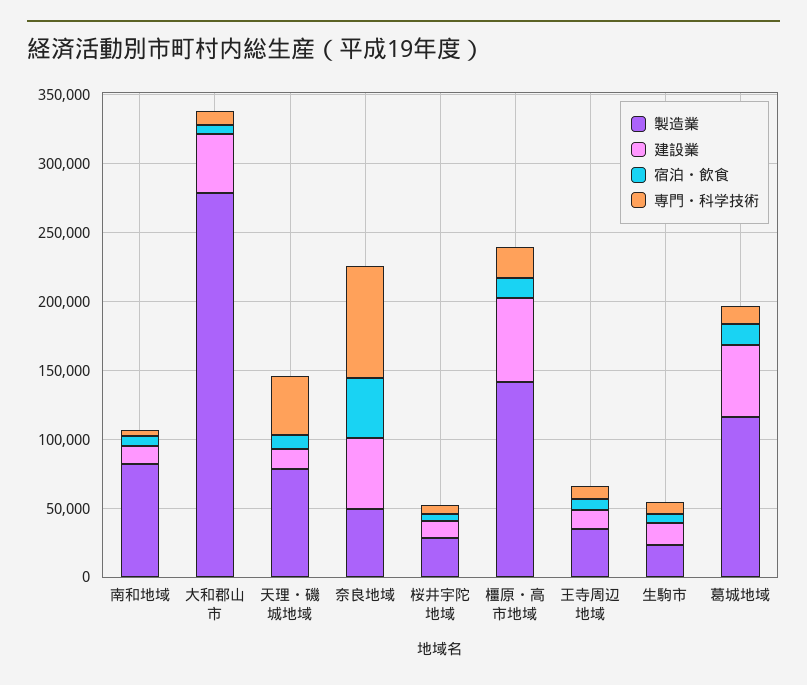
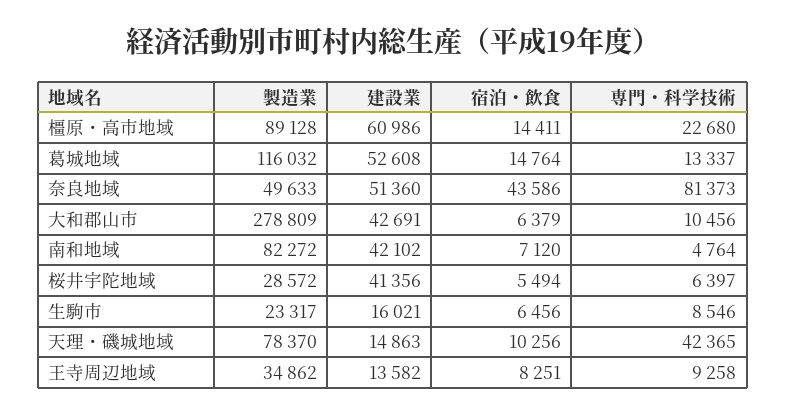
  {
    "製造業": {
      "南和地域": 82272,
      "大和郡山市": 278809,
      "天理・磯城地域": 78370,
      "奈良地域": 49633,
      "桜井宇陀地域": 28572,
-     "橿原・高市地域": 140000,
+     "橿原・高市地域": 89128,
      "王寺周辺地域": 34862,
      "生駒市": 23317,
      "葛城地域": 116032
    },
    "建設業": {
-     "南和地域": 10000,
+     "南和地域": 42102,
      "大和郡山市": 42691,
      "天理・磯城地域": 14863,
      "奈良地域": 51360,
-     "桜井宇陀地域": 10000,
+     "桜井宇陀地域": 41356,
      "橿原・高市地域": 60986,
      "王寺周辺地域": 13582,
      "生駒市": 16021,
      "葛城地域": 52608
    },
    "宿泊・飲食": {
      "南和地域": 7120,
      "大和郡山市": 6379,
      "天理・磯城地域": 10256,
      "奈良地域": 43586,
      "桜井宇陀地域": 5494,
      "橿原・高市地域": 14411,
      "王寺周辺地域": 8251,
      "生駒市": 6456,
      "葛城地域": 14764
    },
    "専門・科学技術": {
      "南和地域": 4764,
      "大和郡山市": 10456,
      "天理・磯城地域": 42365,
      "奈良地域": 81373,
      "桜井宇陀地域": 6397,
      "橿原・高市地域": 22680,
      "王寺周辺地域": 9258,
      "生駒市": 8546,
      "葛城地域": 13337
    }
  }

